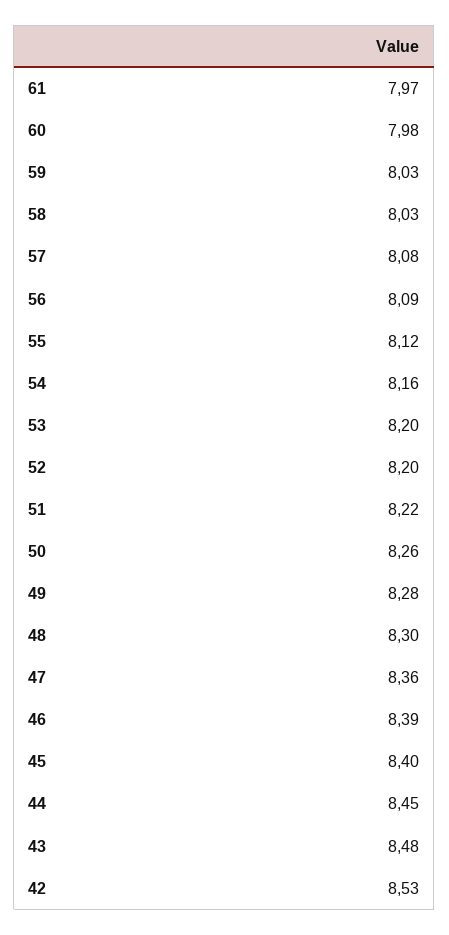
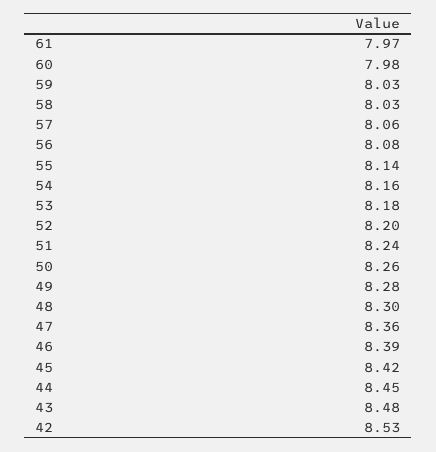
  {
    "61": 7.97,
    "60": 7.98,
    "59": 8.03,
    "58": 8.03,
-   "57": 8.08,
+   "57": 8.06,
-   "56": 8.09,
+   "56": 8.08,
-   "55": 8.12,
+   "55": 8.14,
    "54": 8.16,
-   "53": 8.2,
+   "53": 8.18,
    "52": 8.2,
-   "51": 8.22,
+   "51": 8.24,
    "50": 8.26,
    "49": 8.28,
    "48": 8.3,
    "47": 8.36,
    "46": 8.39,
-   "45": 8.4,
+   "45": 8.42,
    "44": 8.45,
    "43": 8.48,
    "42": 8.53
  }

